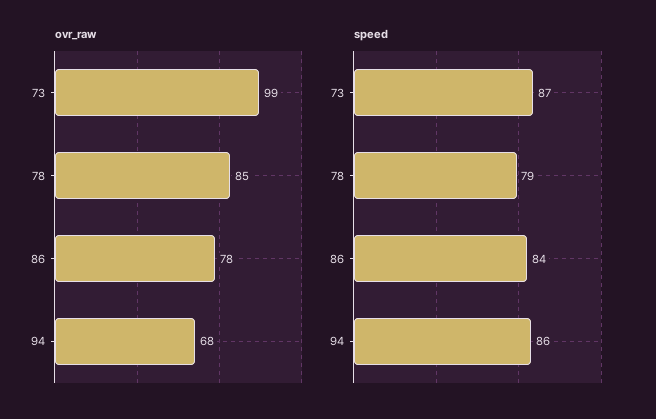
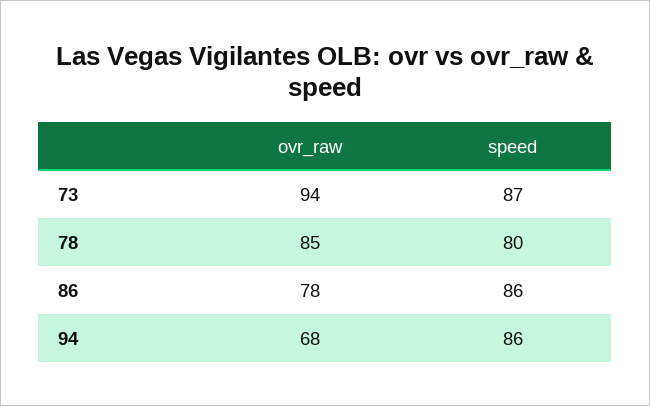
  {
    "ovr_raw": {
-     "73": 99,
+     "73": 94,
      "78": 85,
      "86": 78,
      "94": 68
    },
    "speed": {
      "73": 87,
-     "78": 79,
+     "78": 80,
-     "86": 84,
+     "86": 86,
      "94": 86
    }
  }

